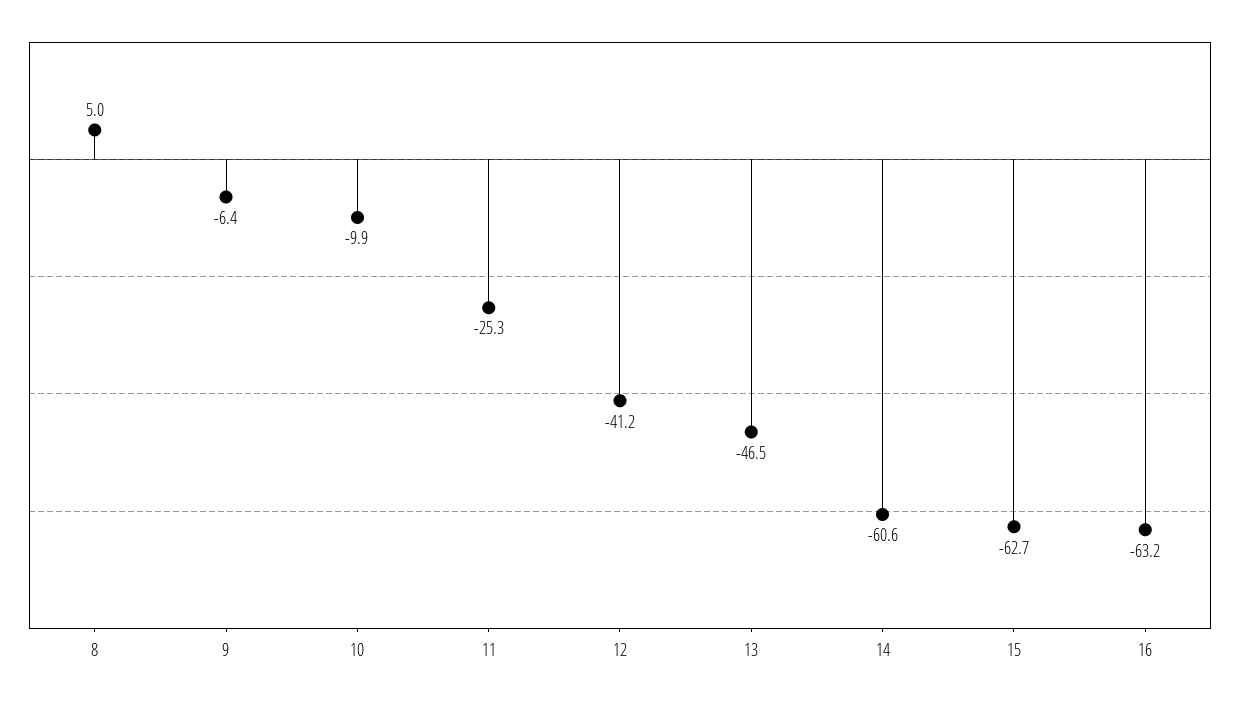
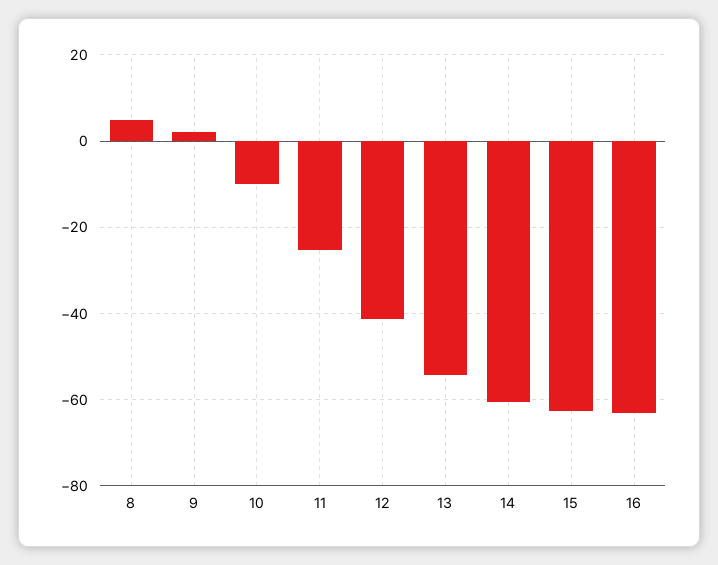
  {
    "8": 5,
-   "9": -6.4,
+   "9": 2,
    "10": -9.9,
    "11": -25.3,
    "12": -41.2,
-   "13": -46.5,
+   "13": -54,
    "14": -60.6,
    "15": -62.7,
    "16": -63.2
  }

